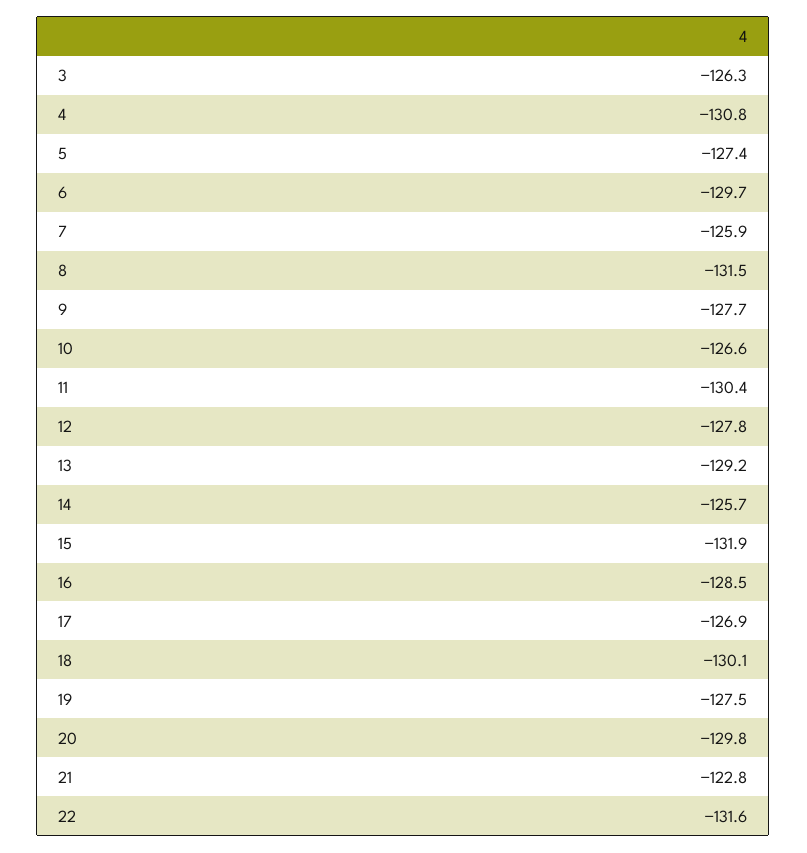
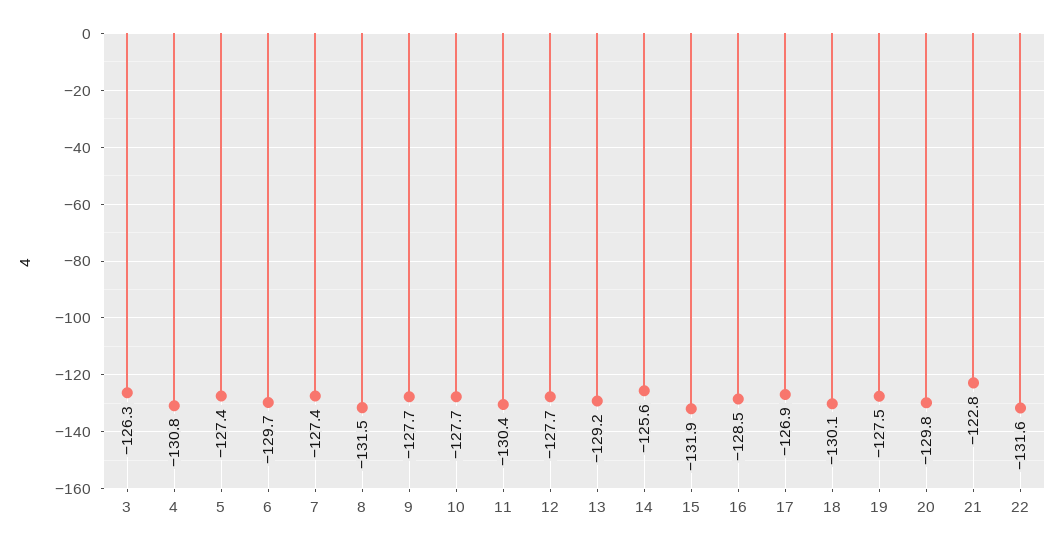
  {
    "3": -126.3,
    "4": -130.8,
    "5": -127.4,
    "6": -129.7,
-   "7": -125.9,
+   "7": -127.4,
    "8": -131.5,
    "9": -127.7,
-   "10": -126.6,
+   "10": -127.7,
    "11": -130.4,
-   "12": -127.8,
+   "12": -127.7,
    "13": -129.2,
-   "14": -125.7,
+   "14": -125.6,
    "15": -131.9,
    "16": -128.5,
    "17": -126.9,
    "18": -130.1,
    "19": -127.5,
    "20": -129.8,
    "21": -122.8,
    "22": -131.6
  }

